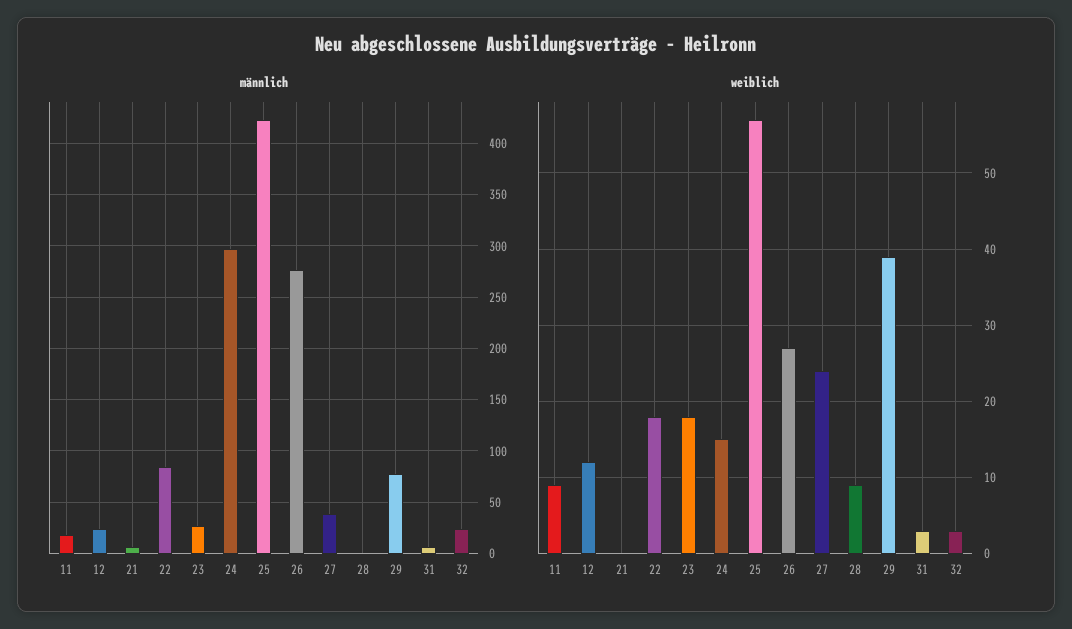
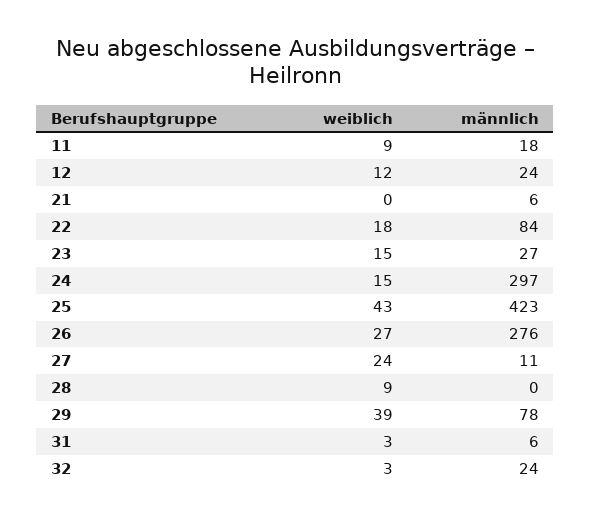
  {
    "männlich": {
      "11": 18,
      "12": 24,
      "21": 6,
      "22": 84,
      "23": 27,
      "24": 297,
      "25": 423,
      "26": 276,
-     "27": 40,
+     "27": 11,
      "28": 0,
      "29": 78,
      "31": 6,
      "32": 24
    },
    "weiblich": {
      "11": 9,
      "12": 12,
      "21": 0,
      "22": 18,
-     "23": 18,
+     "23": 15,
      "24": 15,
-     "25": 57,
+     "25": 43,
      "26": 27,
      "27": 24,
      "28": 9,
      "29": 39,
      "31": 3,
      "32": 3
    }
  }

